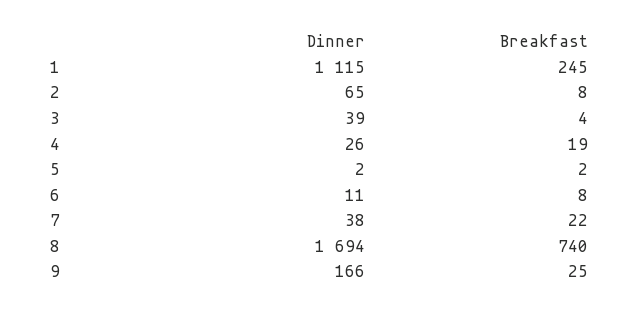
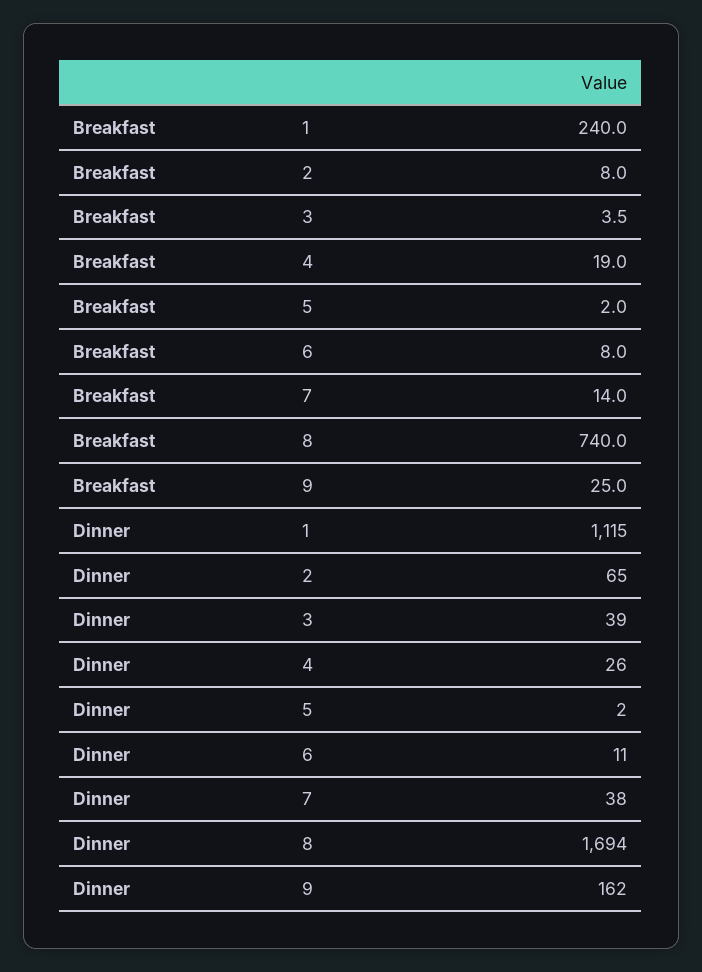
  {
    "Dinner": {
      "1": 1115,
      "2": 65,
      "3": 39,
      "4": 26,
      "5": 2,
      "6": 11,
      "7": 38,
      "8": 1694,
-     "9": 166
+     "9": 162
    },
    "Breakfast": {
-     "1": 245,
+     "1": 240,
      "2": 8,
      "3": 3.5,
      "4": 19,
      "5": 2,
      "6": 8,
-     "7": 22,
+     "7": 14,
      "8": 740,
      "9": 25
    }
  }

